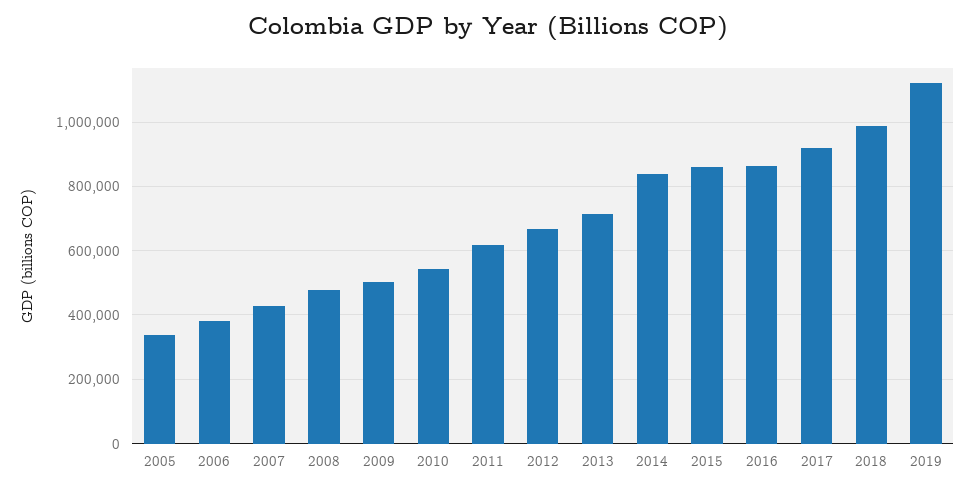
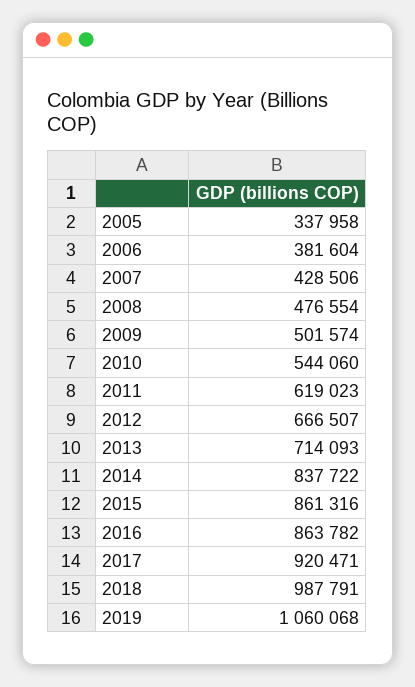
  {
    "2005": 337958,
    "2006": 381604,
    "2007": 428506,
    "2008": 476554,
    "2009": 501574,
    "2010": 544060,
    "2011": 619023,
    "2012": 666507,
    "2013": 714093,
    "2014": 837722,
    "2015": 861316,
    "2016": 863782,
    "2017": 920471,
    "2018": 987791,
-   "2019": 1120000
+   "2019": 1060068
  }

